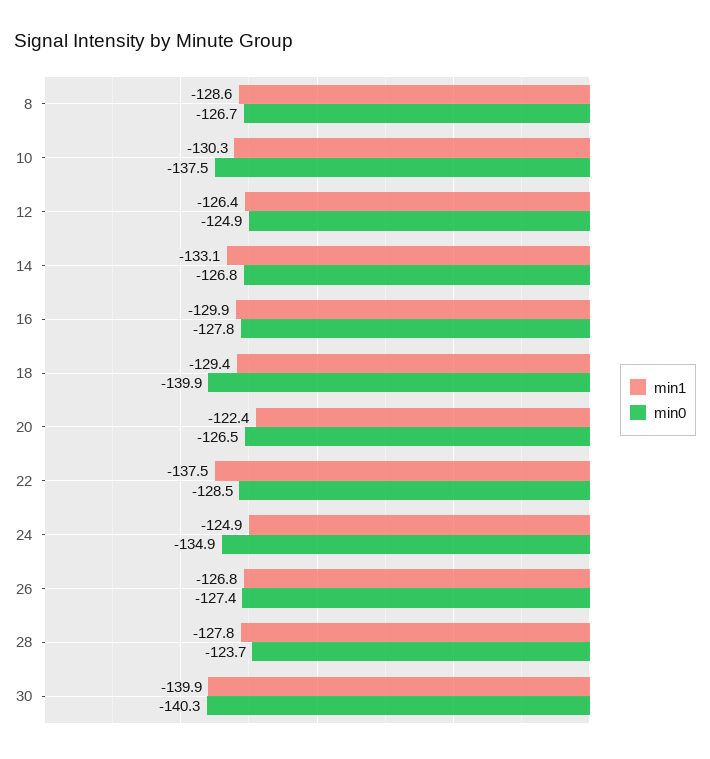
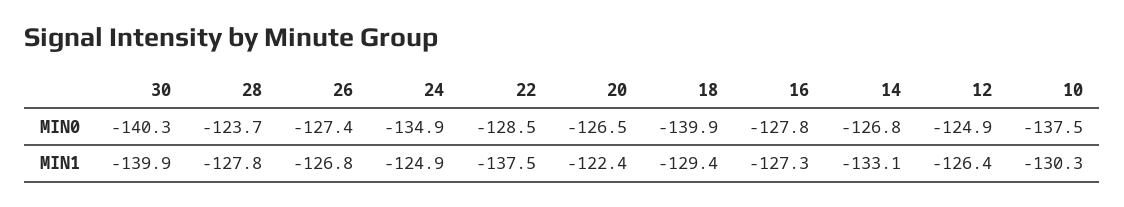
  {
    "min1": {
-     "8": -128.6,
      "10": -130.3,
      "12": -126.4,
      "14": -133.1,
-     "16": -129.9,
+     "16": -127.3,
      "18": -129.4,
      "20": -122.4,
      "22": -137.5,
      "24": -124.9,
      "26": -126.8,
      "28": -127.8,
      "30": -139.9
    },
    "min0": {
-     "8": -126.7,
      "10": -137.5,
      "12": -124.9,
      "14": -126.8,
      "16": -127.8,
      "18": -139.9,
      "20": -126.5,
      "22": -128.5,
      "24": -134.9,
      "26": -127.4,
      "28": -123.7,
      "30": -140.3
    }
  }

